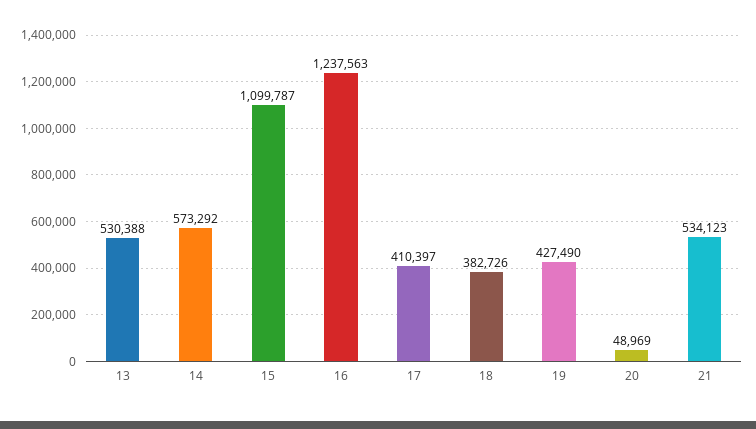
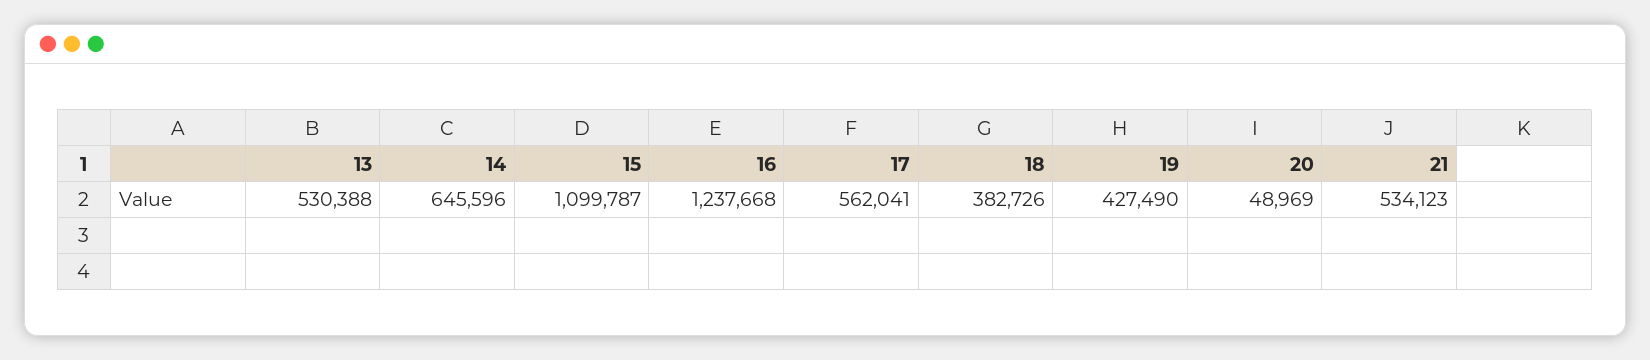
  {
    "13": 530388,
-   "14": 573292,
+   "14": 645596,
    "15": 1099787,
-   "16": 1237563,
+   "16": 1237668,
-   "17": 410397,
+   "17": 562041,
    "18": 382726,
    "19": 427490,
    "20": 48969,
    "21": 534123
  }

